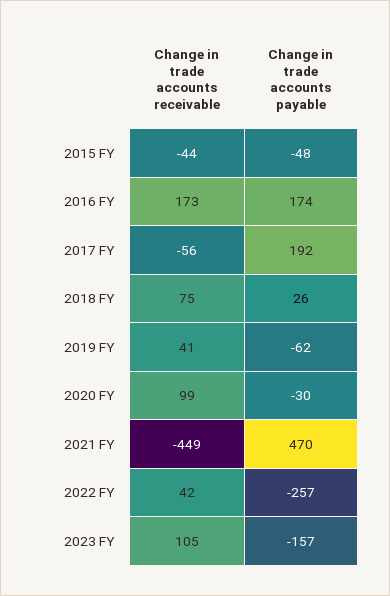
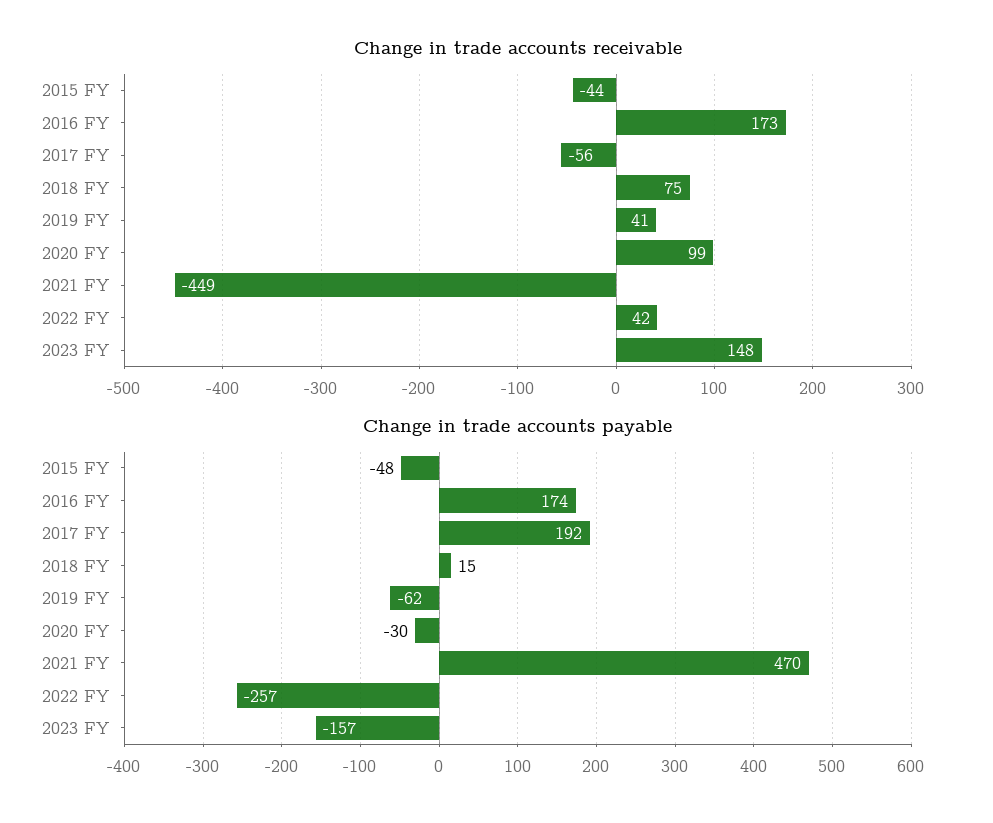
  {
    "Change in trade accounts receivable": {
      "2015 FY": -44,
      "2016 FY": 173,
      "2017 FY": -56,
      "2018 FY": 75,
      "2019 FY": 41,
      "2020 FY": 99,
      "2021 FY": -449,
      "2022 FY": 42,
-     "2023 FY": 105
+     "2023 FY": 148
    },
    "Change in trade accounts payable": {
      "2015 FY": -48,
      "2016 FY": 174,
      "2017 FY": 192,
-     "2018 FY": 26,
+     "2018 FY": 15,
      "2019 FY": -62,
      "2020 FY": -30,
      "2021 FY": 470,
      "2022 FY": -257,
      "2023 FY": -157
    }
  }

